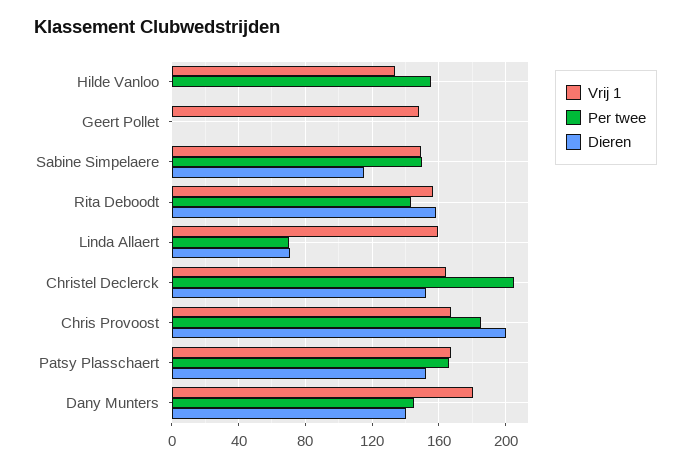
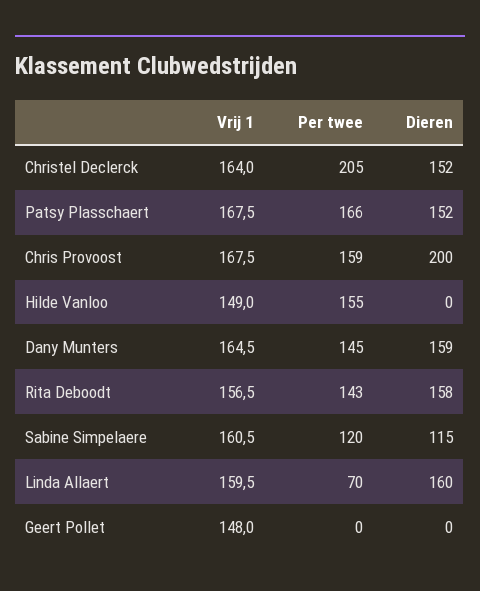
  {
    "Vrij 1": {
-     "Hilde Vanloo": 135,
+     "Hilde Vanloo": 149,
      "Geert Pollet": 148,
-     "Sabine Simpelaere": 150,
+     "Sabine Simpelaere": 160.5,
      "Rita Deboodt": 156.5,
      "Linda Allaert": 159.5,
      "Christel Declerck": 164,
      "Chris Provoost": 167.5,
      "Patsy Plasschaert": 167.5,
-     "Dany Munters": 180
+     "Dany Munters": 164.5
    },
    "Per twee": {
      "Hilde Vanloo": 155,
      "Geert Pollet": 0,
-     "Sabine Simpelaere": 150,
+     "Sabine Simpelaere": 120,
      "Rita Deboodt": 143,
      "Linda Allaert": 70,
      "Christel Declerck": 205,
-     "Chris Provoost": 185,
+     "Chris Provoost": 159,
      "Patsy Plasschaert": 166,
      "Dany Munters": 145
    },
    "Dieren": {
      "Hilde Vanloo": 0,
      "Geert Pollet": 0,
      "Sabine Simpelaere": 115,
      "Rita Deboodt": 158,
-     "Linda Allaert": 70,
+     "Linda Allaert": 160,
      "Christel Declerck": 152,
      "Chris Provoost": 200,
      "Patsy Plasschaert": 152,
-     "Dany Munters": 140
+     "Dany Munters": 159
    }
  }

